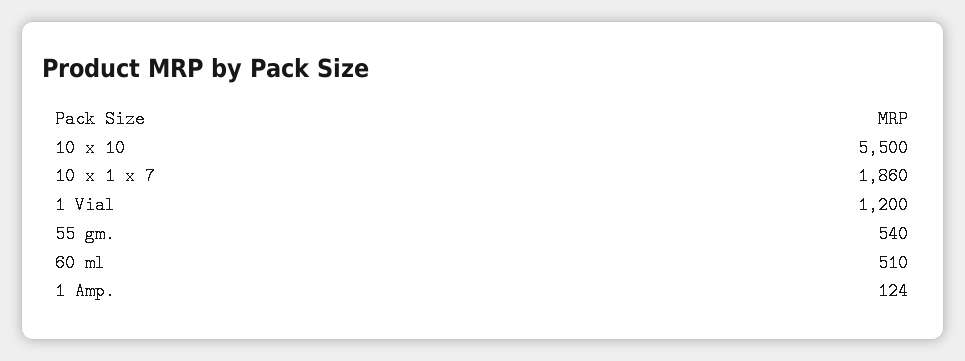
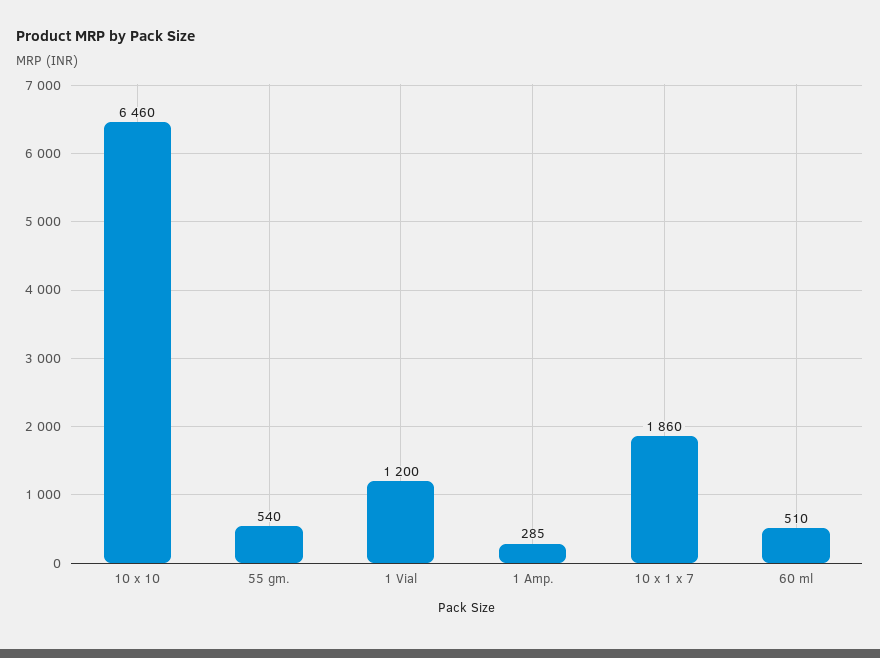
  {
-   "10 x 10": 5500,
+   "10 x 10": 6460,
    "10 x 1 x 7": 1860,
    "1 Vial": 1200,
    "55 gm.": 540,
    "60 ml": 510,
-   "1 Amp.": 124
+   "1 Amp.": 285
  }

